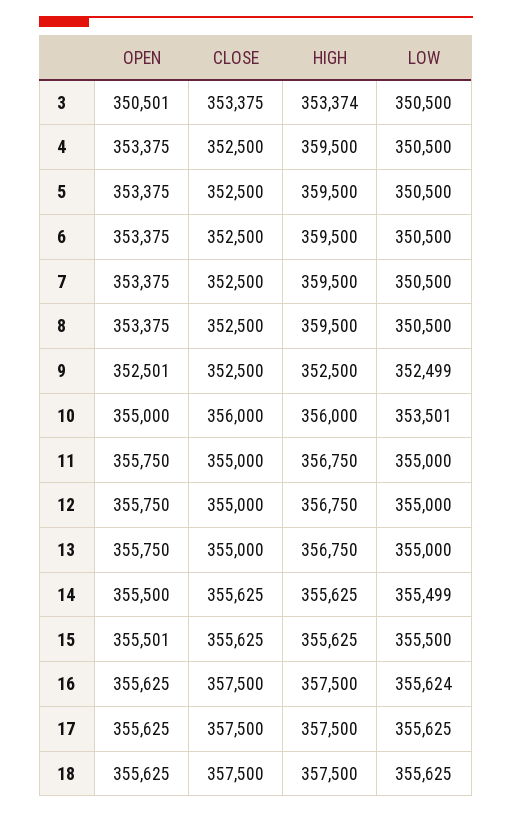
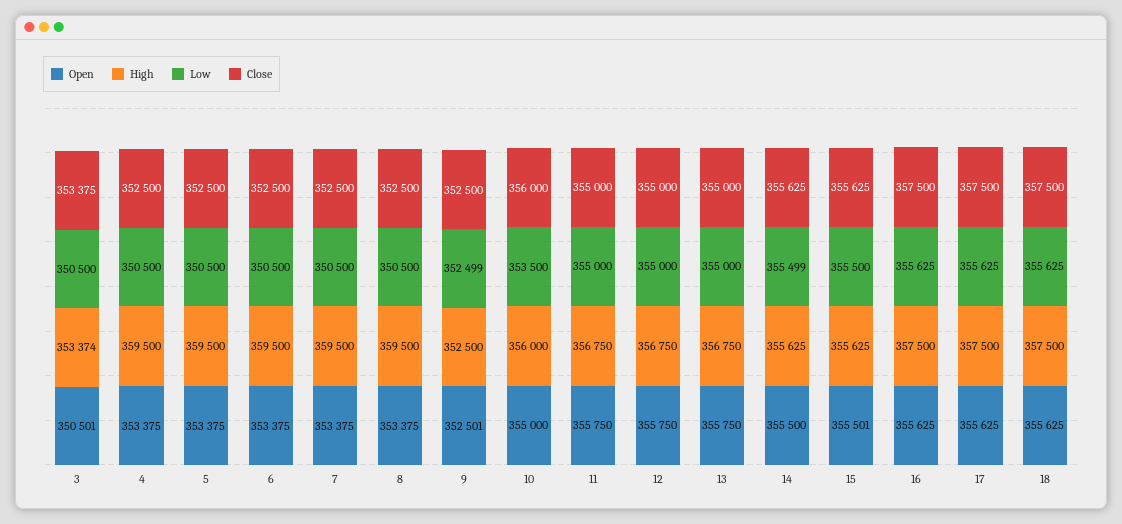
  {
    "OPEN": {
      "3": 350501,
      "4": 353375,
      "5": 353375,
      "6": 353375,
      "7": 353375,
      "8": 353375,
      "9": 352501,
      "10": 355000,
      "11": 355750,
      "12": 355750,
      "13": 355750,
      "14": 355500,
      "15": 355501,
      "16": 355625,
      "17": 355625,
      "18": 355625
    },
    "CLOSE": {
      "3": 353375,
      "4": 352500,
      "5": 352500,
      "6": 352500,
      "7": 352500,
      "8": 352500,
      "9": 352500,
      "10": 356000,
      "11": 355000,
      "12": 355000,
      "13": 355000,
      "14": 355625,
      "15": 355625,
      "16": 357500,
      "17": 357500,
      "18": 357500
    },
    "HIGH": {
      "3": 353374,
      "4": 359500,
      "5": 359500,
      "6": 359500,
      "7": 359500,
      "8": 359500,
      "9": 352500,
      "10": 356000,
      "11": 356750,
      "12": 356750,
      "13": 356750,
      "14": 355625,
      "15": 355625,
      "16": 357500,
      "17": 357500,
      "18": 357500
    },
    "LOW": {
      "3": 350500,
      "4": 350500,
      "5": 350500,
      "6": 350500,
      "7": 350500,
      "8": 350500,
      "9": 352499,
-     "10": 353501,
+     "10": 353500,
      "11": 355000,
      "12": 355000,
      "13": 355000,
      "14": 355499,
      "15": 355500,
-     "16": 355624,
+     "16": 355625,
      "17": 355625,
      "18": 355625
    }
  }

